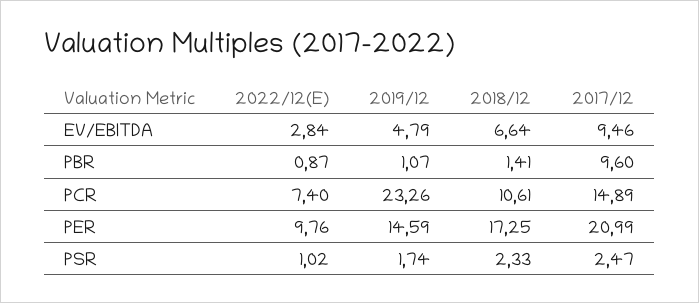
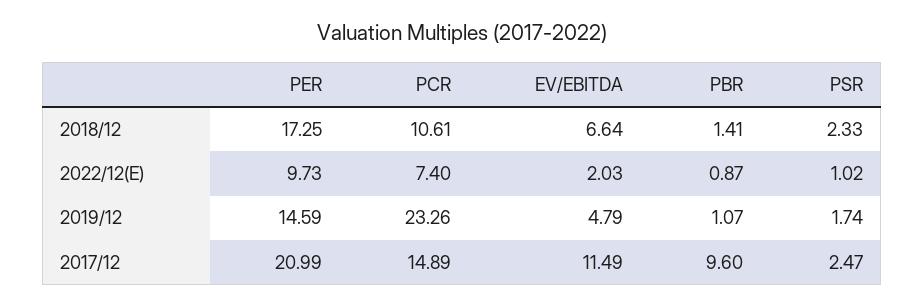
  {
    "2022/12(E)": {
-     "EV/EBITDA": 2.84,
+     "EV/EBITDA": 2.03,
      "PBR": 0.87,
      "PCR": 7.4,
-     "PER": 9.76,
+     "PER": 9.73,
      "PSR": 1.02
    },
    "2019/12": {
      "EV/EBITDA": 4.79,
      "PBR": 1.07,
      "PCR": 23.26,
      "PER": 14.59,
      "PSR": 1.74
    },
    "2018/12": {
      "EV/EBITDA": 6.64,
      "PBR": 1.41,
      "PCR": 10.61,
      "PER": 17.25,
      "PSR": 2.33
    },
    "2017/12": {
-     "EV/EBITDA": 9.46,
+     "EV/EBITDA": 11.49,
      "PBR": 9.6,
      "PCR": 14.89,
      "PER": 20.99,
      "PSR": 2.47
    }
  }

